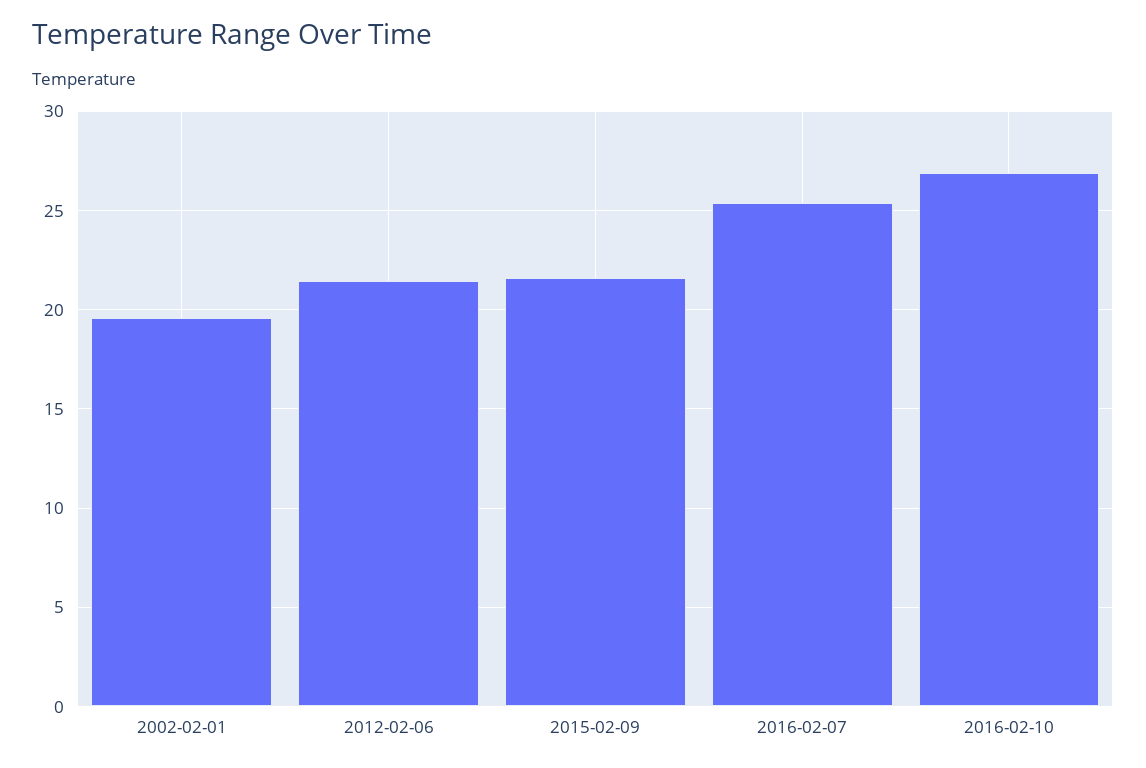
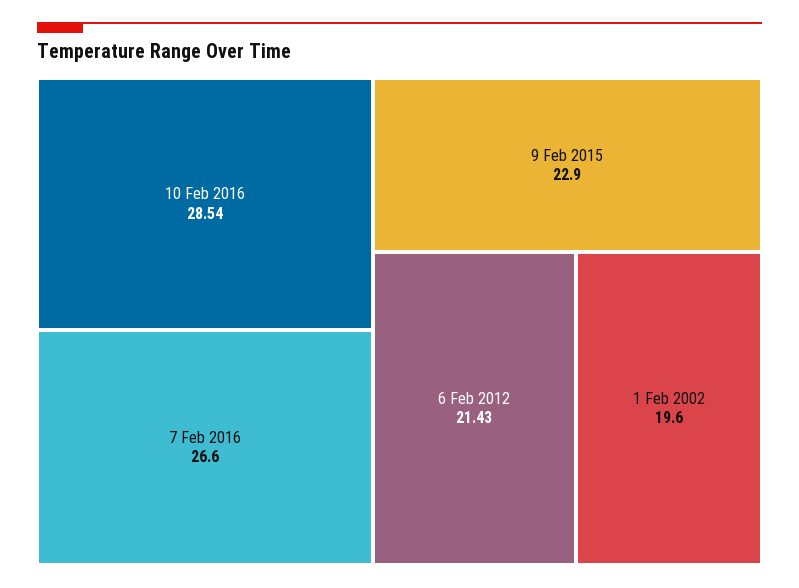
  {
    "2002-02-01": 19.6,
    "2012-02-06": 21.43,
-   "2015-02-09": 21.5,
+   "2015-02-09": 22.9,
-   "2016-02-07": 25.5,
+   "2016-02-07": 26.6,
-   "2016-02-10": 27
+   "2016-02-10": 28.54
  }

